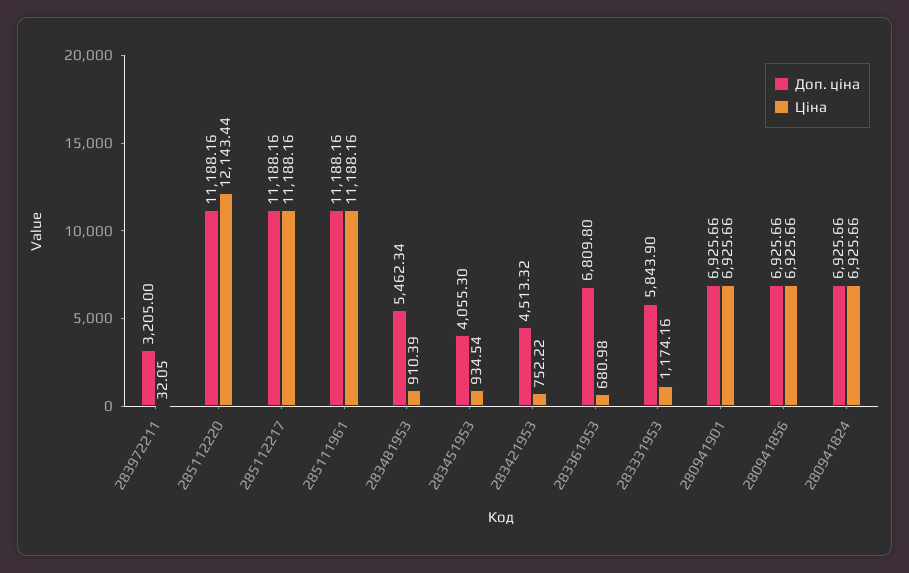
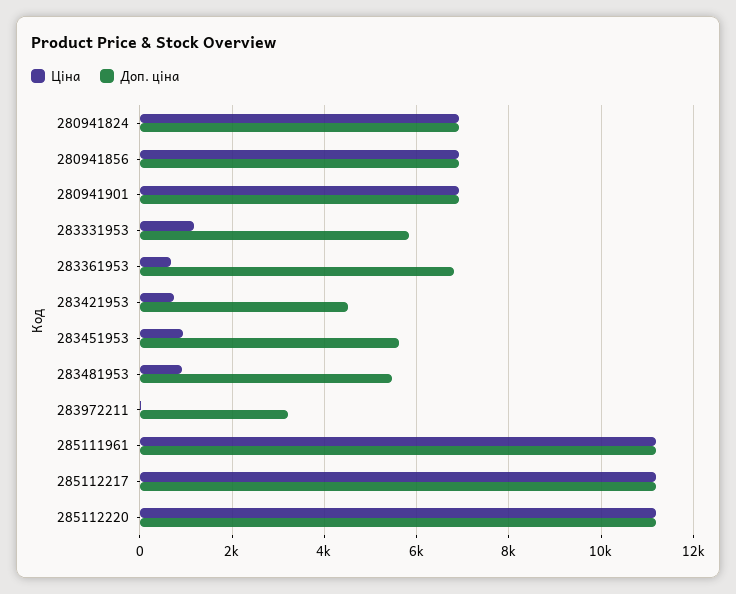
  {
    "Доп. ціна": {
      "283972211": 3205,
      "285112220": 11188.16,
      "285112217": 11188.16,
      "285111961": 11188.16,
      "283481953": 5462.34,
-     "283451953": 4055.3,
+     "283451953": 5600,
      "283421953": 4513.32,
      "283361953": 6809.8,
      "283331953": 5843.9,
      "280941901": 6925.66,
      "280941856": 6925.66,
      "280941824": 6925.66
    },
    "Ціна": {
      "283972211": 32.05,
-     "285112220": 12143.44,
+     "285112220": 11200,
      "285112217": 11188.16,
      "285111961": 11188.16,
      "283481953": 910.39,
      "283451953": 934.54,
      "283421953": 752.22,
      "283361953": 680.98,
      "283331953": 1174.16,
      "280941901": 6925.66,
      "280941856": 6925.66,
      "280941824": 6925.66
    }
  }

